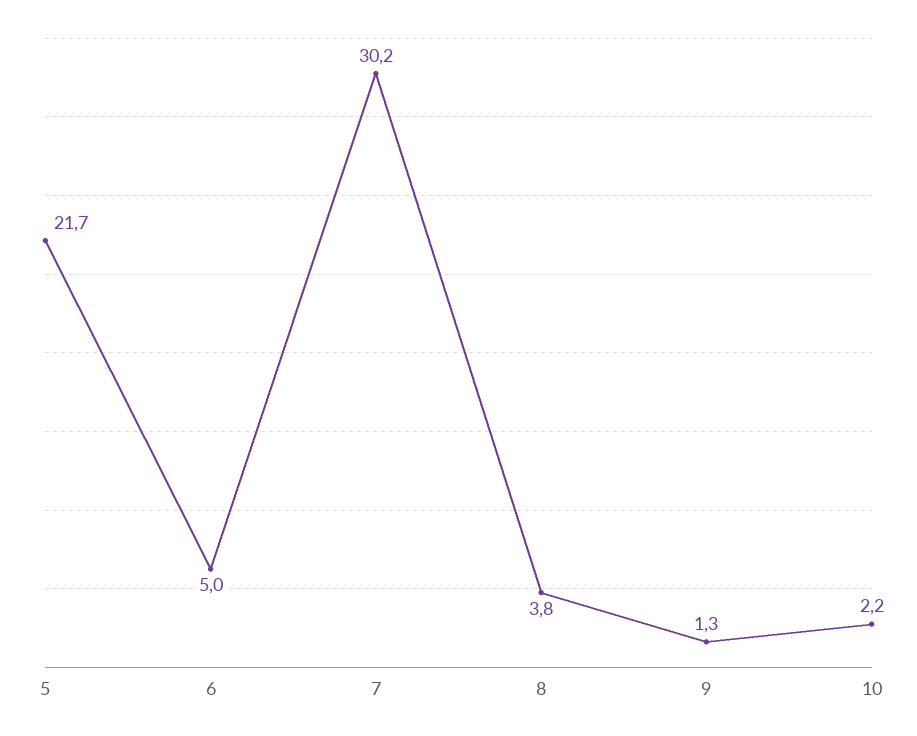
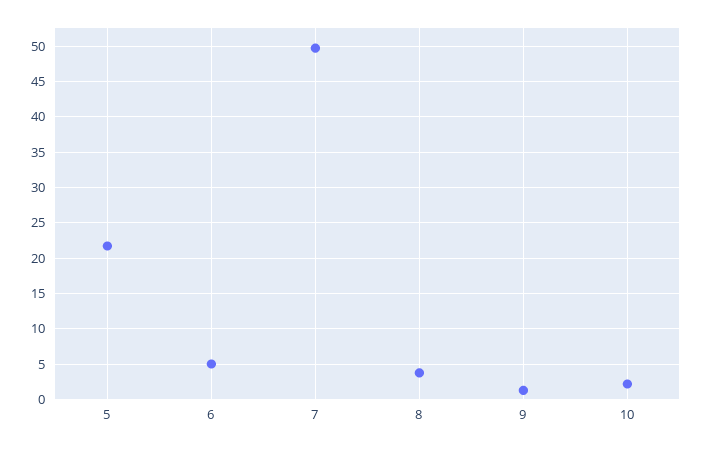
  {
    "5": 21.7,
    "6": 5,
-   "7": 30.2,
+   "7": 50,
    "8": 3.8,
    "9": 1.3,
    "10": 2.2
  }

